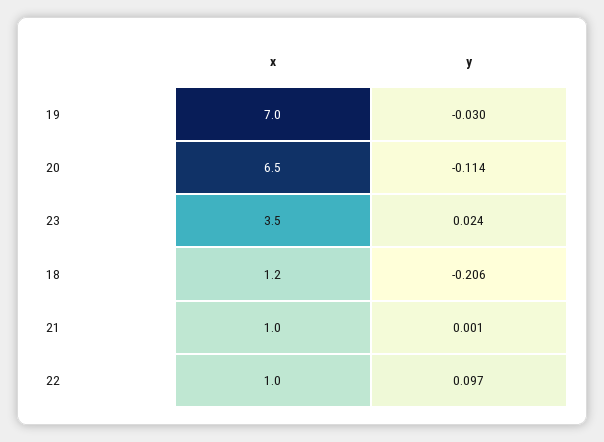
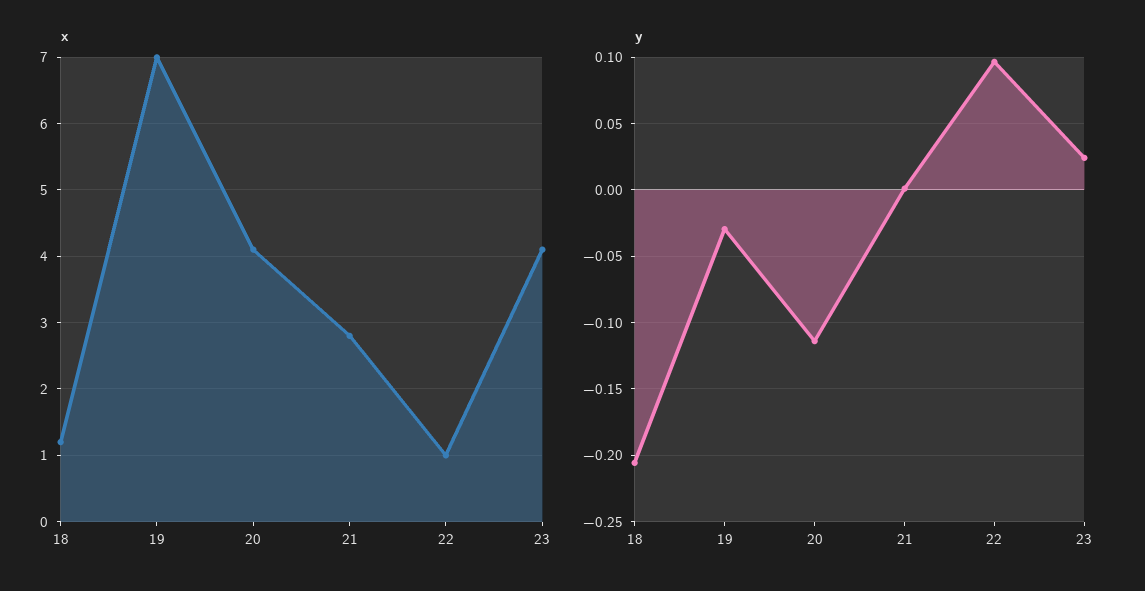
  {
    "x": {
      "19": 7,
-     "20": 6.5,
+     "20": 4.1,
-     "23": 3.5,
+     "23": 4.1,
      "18": 1.2,
-     "21": 1,
+     "21": 2.8,
      "22": 1
    },
    "y": {
      "19": -0.03,
      "20": -0.114,
      "23": 0.024,
      "18": -0.206,
      "21": 0.001,
      "22": 0.097
    }
  }

